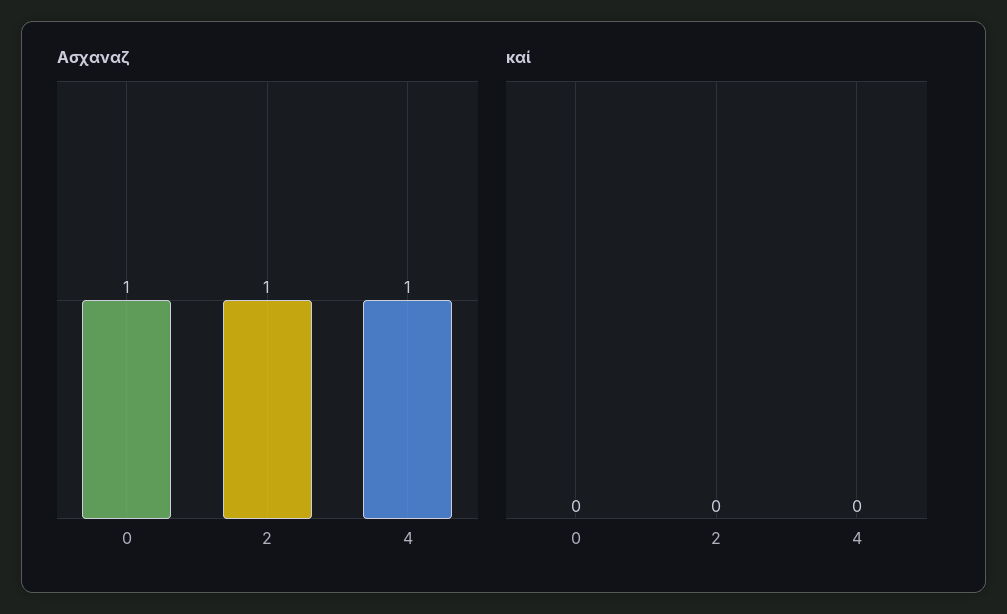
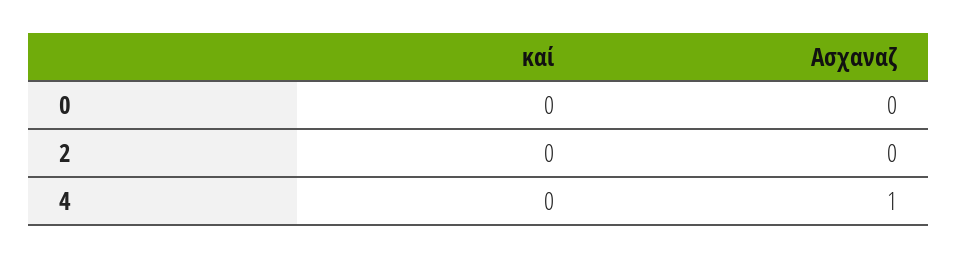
  {
    "Ασχαναζ": {
-     "0": 1,
+     "0": 0,
-     "2": 1,
+     "2": 0,
      "4": 1
    },
    "καί": {
      "0": 0,
      "2": 0,
      "4": 0
    }
  }

